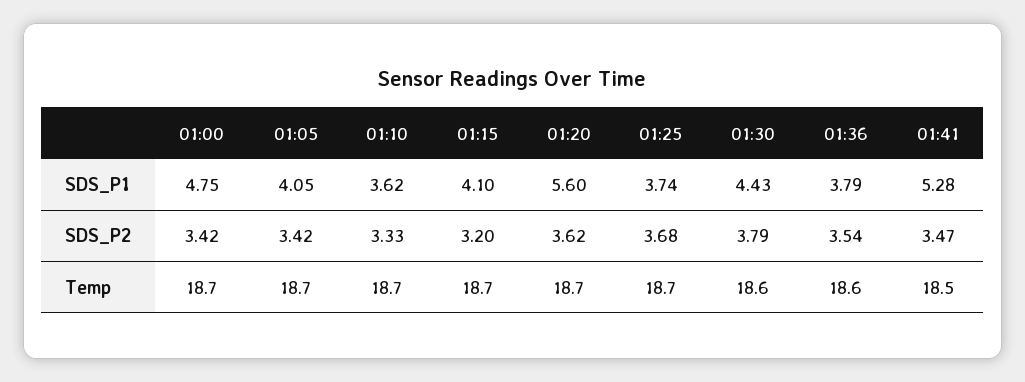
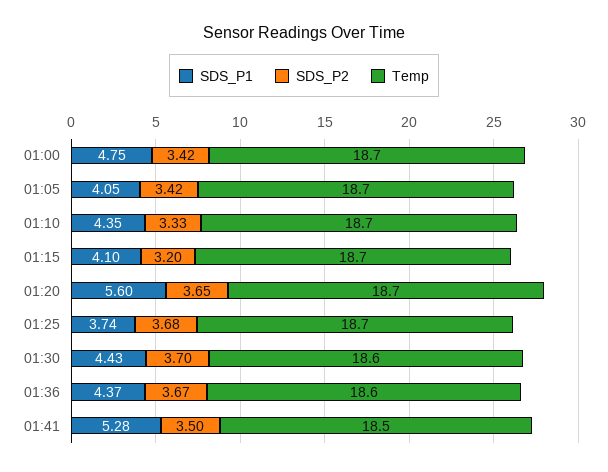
  {
    "SDS_P1": {
      "01:00": 4.75,
      "01:05": 4.05,
-     "01:10": 3.62,
+     "01:10": 4.35,
      "01:15": 4.1,
      "01:20": 5.6,
      "01:25": 3.74,
      "01:30": 4.43,
-     "01:36": 3.79,
+     "01:36": 4.37,
      "01:41": 5.28
    },
    "SDS_P2": {
      "01:00": 3.42,
      "01:05": 3.42,
      "01:10": 3.33,
      "01:15": 3.2,
-     "01:20": 3.62,
+     "01:20": 3.65,
      "01:25": 3.68,
-     "01:30": 3.79,
+     "01:30": 3.7,
-     "01:36": 3.54,
+     "01:36": 3.67,
-     "01:41": 3.47
+     "01:41": 3.5
    },
    "Temp": {
      "01:00": 18.7,
      "01:05": 18.7,
      "01:10": 18.7,
      "01:15": 18.7,
      "01:20": 18.7,
      "01:25": 18.7,
      "01:30": 18.6,
      "01:36": 18.6,
      "01:41": 18.5
    }
  }

